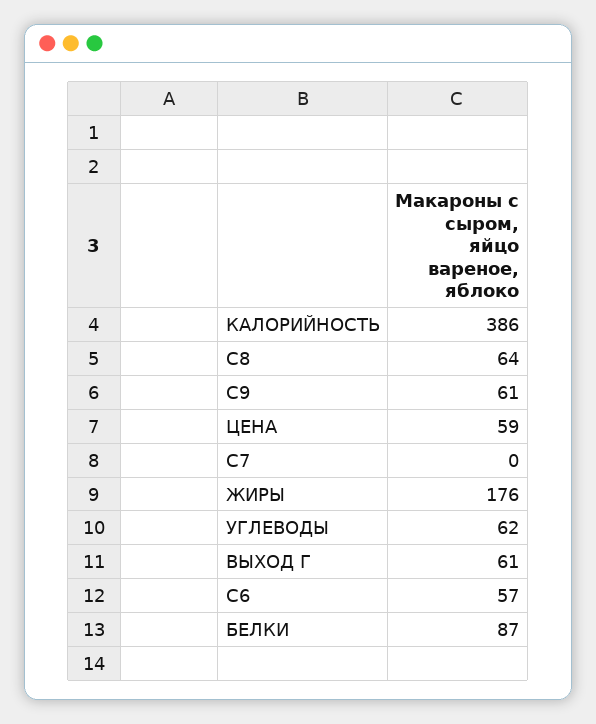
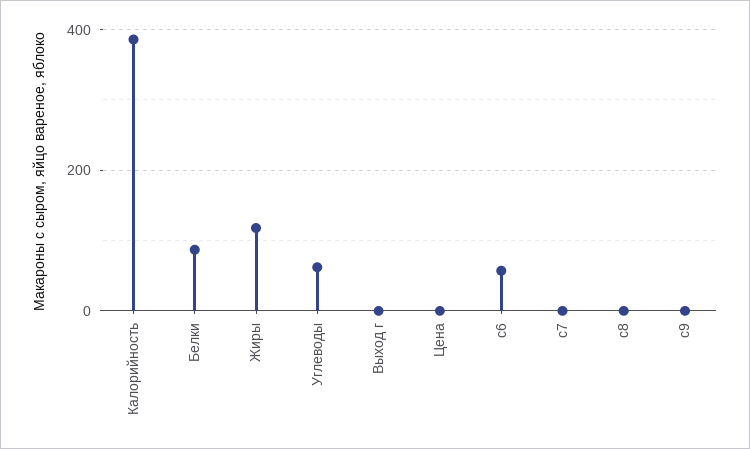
  {
    "КАЛОРИЙНОСТЬ": 386,
-   "C8": 64,
+   "C8": 0,
-   "C9": 61,
+   "C9": 0,
-   "ЦЕНА": 59,
+   "ЦЕНА": 0,
    "C7": 0,
-   "ЖИРЫ": 176,
+   "ЖИРЫ": 120,
    "УГЛЕВОДЫ": 62,
-   "ВЫХОД Г": 61,
+   "ВЫХОД Г": 0,
    "C6": 57,
    "БЕЛКИ": 87
  }

